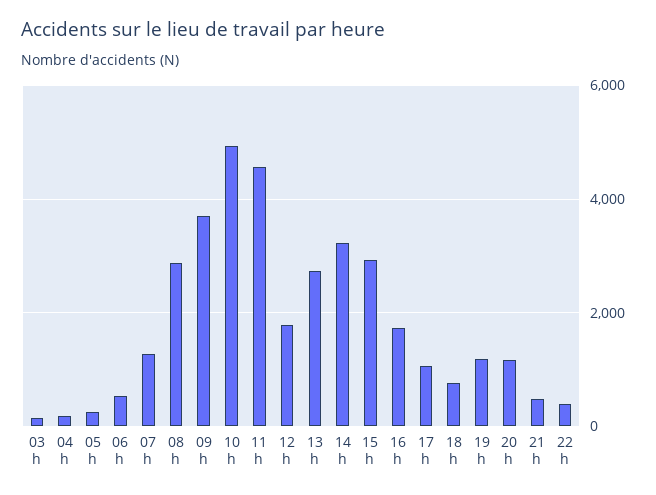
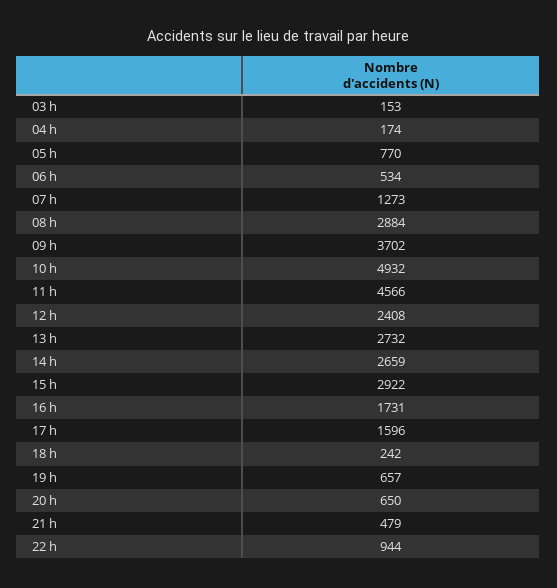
  {
    "03 h": 153,
    "04 h": 174,
-   "05 h": 200,
+   "05 h": 770,
    "06 h": 534,
    "07 h": 1273,
    "08 h": 2884,
    "09 h": 3702,
    "10 h": 4932,
    "11 h": 4566,
-   "12 h": 1800,
+   "12 h": 2408,
    "13 h": 2732,
-   "14 h": 3200,
+   "14 h": 2659,
    "15 h": 2922,
    "16 h": 1731,
-   "17 h": 1000,
+   "17 h": 1596,
-   "18 h": 800,
+   "18 h": 242,
-   "19 h": 1200,
+   "19 h": 657,
-   "20 h": 1200,
+   "20 h": 650,
    "21 h": 479,
-   "22 h": 400
+   "22 h": 944
  }

